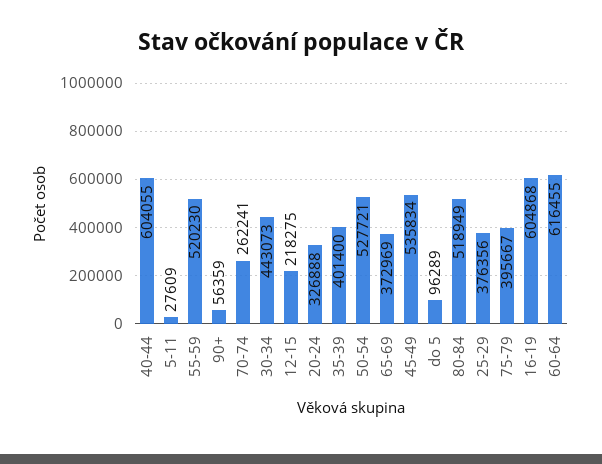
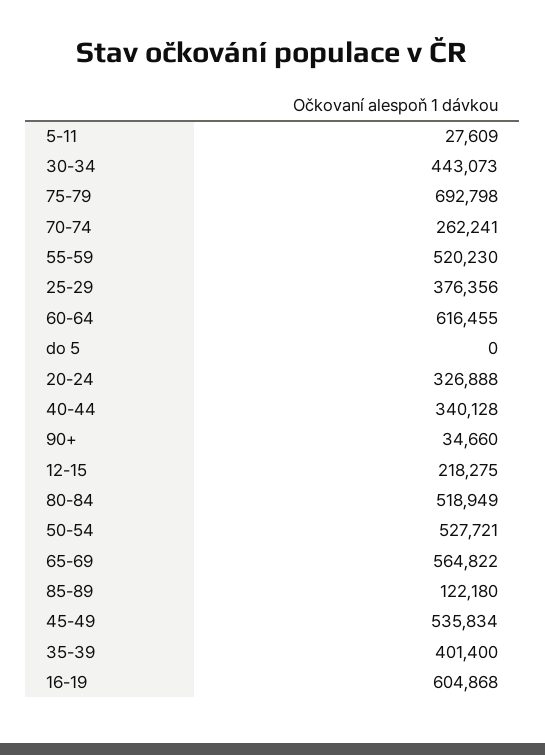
  {
-   "40-44": 604055,
+   "40-44": 340128,
    "5-11": 27609,
    "55-59": 520230,
-   "90+": 56359,
+   "90+": 34660,
    "70-74": 262241,
    "30-34": 443073,
    "12-15": 218275,
    "20-24": 326888,
    "35-39": 401400,
    "50-54": 527721,
-   "65-69": 372969,
+   "65-69": 564822,
    "45-49": 535834,
-   "do 5": 96289,
+   "do 5": 0,
    "80-84": 518949,
    "25-29": 376356,
-   "75-79": 395667,
+   "75-79": 692798,
    "16-19": 604868,
-   "60-64": 616455
+   "60-64": 616455,
+   "85-89": 122180
  }

